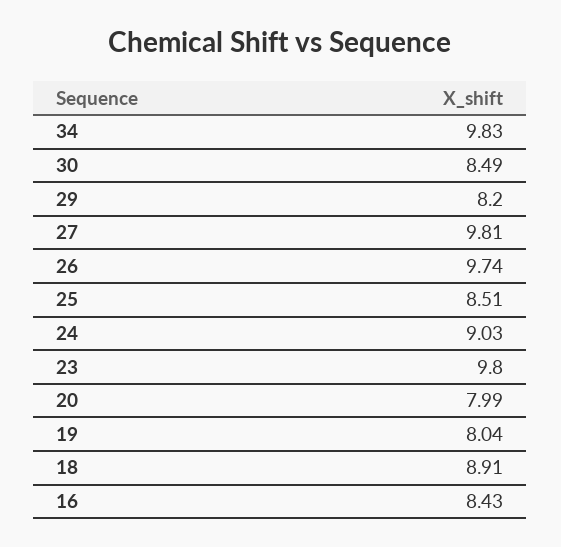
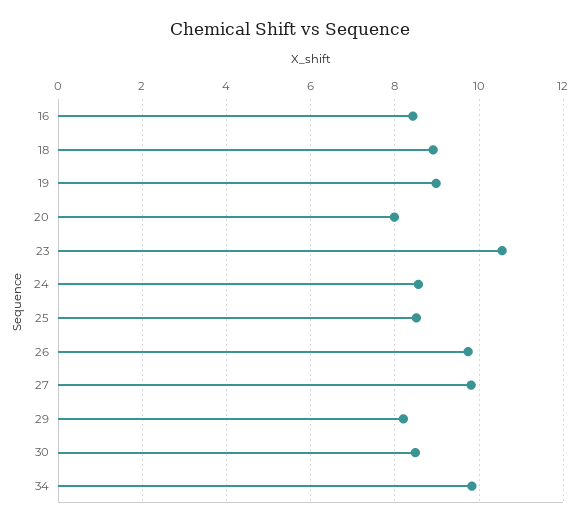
  {
    "34": 9.83,
    "30": 8.49,
    "29": 8.2,
    "27": 9.81,
    "26": 9.74,
    "25": 8.51,
-   "24": 9.03,
+   "24": 8.6,
-   "23": 9.8,
+   "23": 10.6,
    "20": 7.99,
-   "19": 8.04,
+   "19": 9,
    "18": 8.91,
    "16": 8.43
  }

